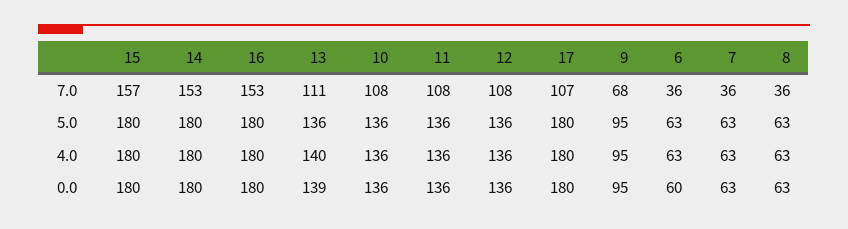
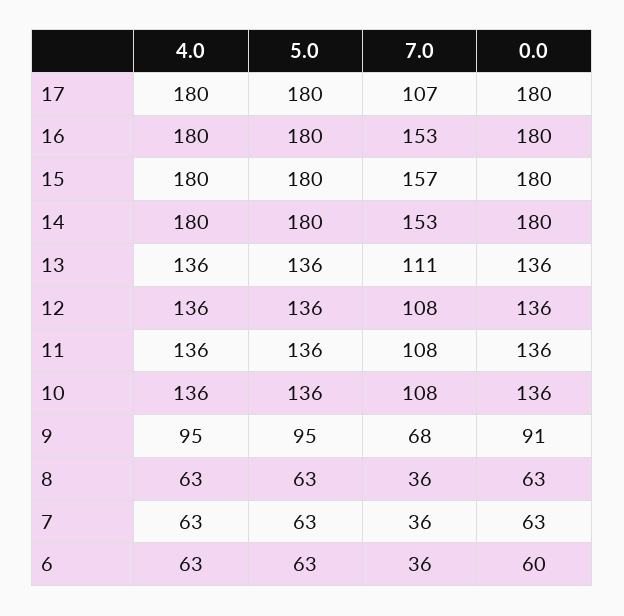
  {
    "15": {
      "7.0": 157,
      "5.0": 180,
      "4.0": 180,
      "0.0": 180
    },
    "14": {
      "7.0": 153,
      "5.0": 180,
      "4.0": 180,
      "0.0": 180
    },
    "16": {
      "7.0": 153,
      "5.0": 180,
      "4.0": 180,
      "0.0": 180
    },
    "13": {
      "7.0": 111,
      "5.0": 136,
-     "4.0": 140,
+     "4.0": 136,
-     "0.0": 139
+     "0.0": 136
    },
    "10": {
      "7.0": 108,
      "5.0": 136,
      "4.0": 136,
      "0.0": 136
    },
    "11": {
      "7.0": 108,
      "5.0": 136,
      "4.0": 136,
      "0.0": 136
    },
    "12": {
      "7.0": 108,
      "5.0": 136,
      "4.0": 136,
      "0.0": 136
    },
    "17": {
      "7.0": 107,
      "5.0": 180,
      "4.0": 180,
      "0.0": 180
    },
    "9": {
      "7.0": 68,
      "5.0": 95,
      "4.0": 95,
-     "0.0": 95
+     "0.0": 91
    },
    "6": {
      "7.0": 36,
      "5.0": 63,
      "4.0": 63,
      "0.0": 60
    },
    "7": {
      "7.0": 36,
      "5.0": 63,
      "4.0": 63,
      "0.0": 63
    },
    "8": {
      "7.0": 36,
      "5.0": 63,
      "4.0": 63,
      "0.0": 63
    }
  }

